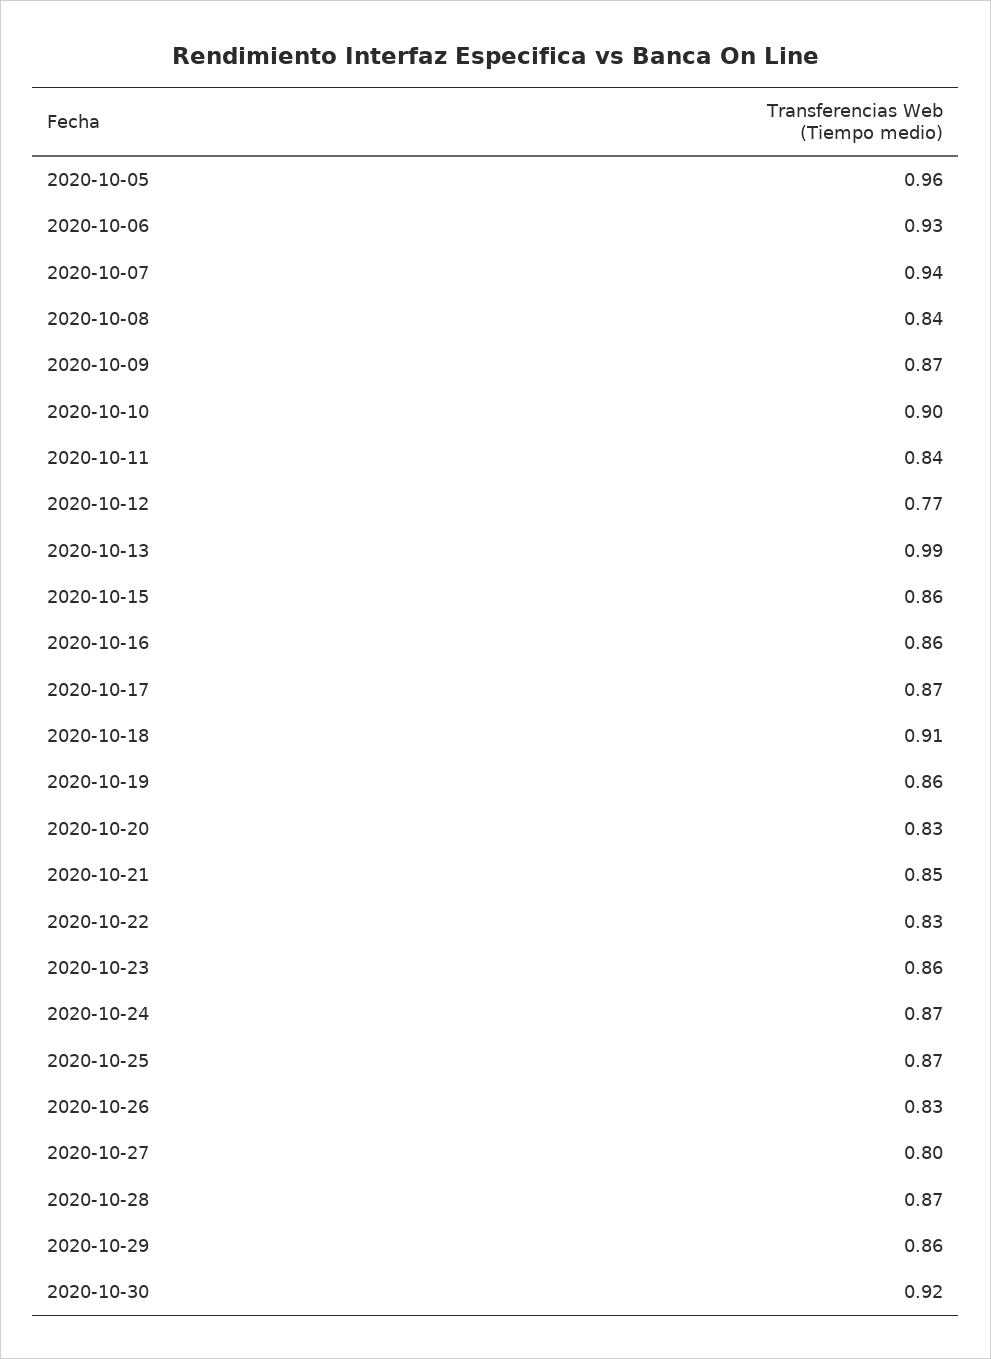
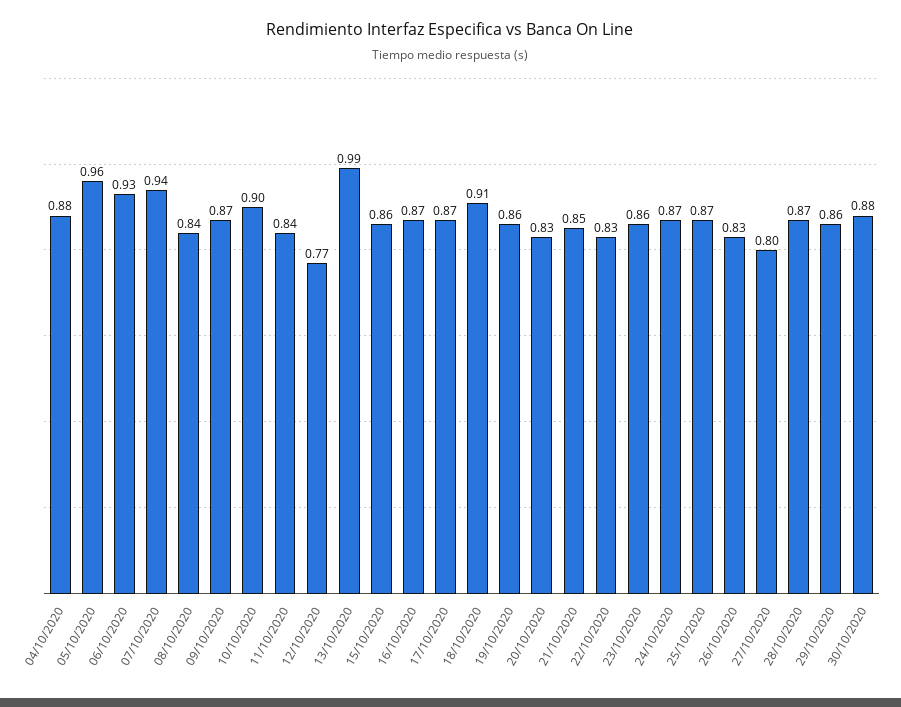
  {
    "2020-10-05": 0.96,
    "2020-10-06": 0.93,
    "2020-10-07": 0.94,
    "2020-10-08": 0.84,
    "2020-10-09": 0.87,
    "2020-10-10": 0.9,
    "2020-10-11": 0.84,
    "2020-10-12": 0.77,
    "2020-10-13": 0.99,
    "2020-10-15": 0.86,
-   "2020-10-16": 0.86,
+   "2020-10-16": 0.87,
    "2020-10-17": 0.87,
    "2020-10-18": 0.91,
    "2020-10-19": 0.86,
    "2020-10-20": 0.83,
    "2020-10-21": 0.85,
    "2020-10-22": 0.83,
    "2020-10-23": 0.86,
    "2020-10-24": 0.87,
    "2020-10-25": 0.87,
    "2020-10-26": 0.83,
    "2020-10-27": 0.8,
    "2020-10-28": 0.87,
    "2020-10-29": 0.86,
-   "2020-10-30": 0.92
+   "2020-10-30": 0.88,
+   "04/10/2020": 0.88
  }

